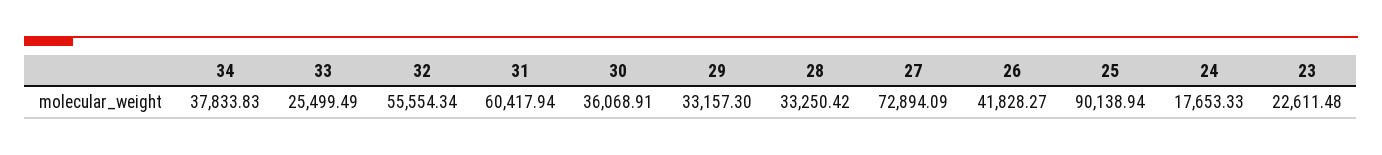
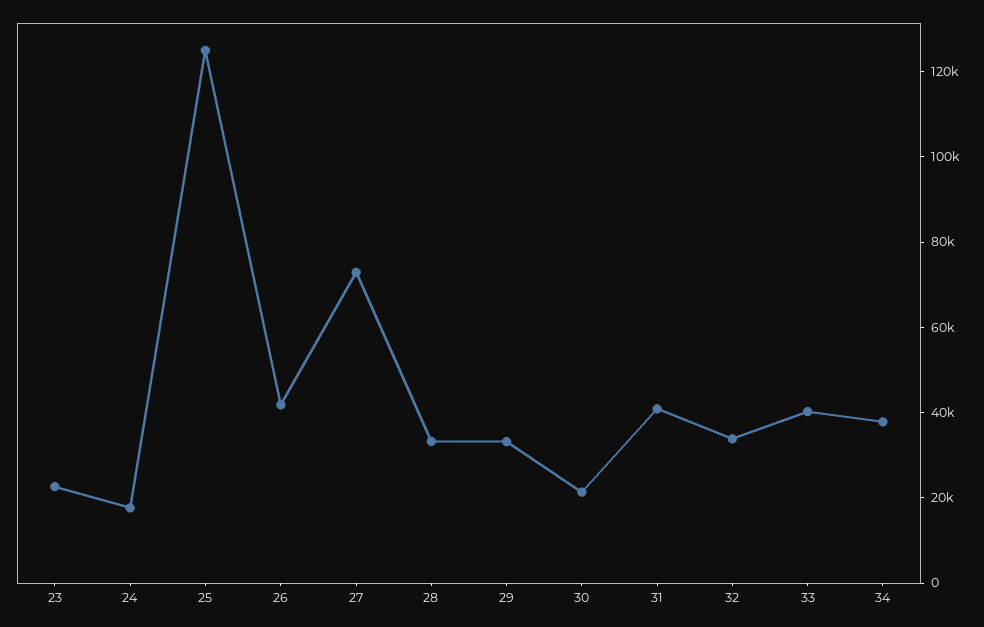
  {
    "34": 37833.83,
-   "33": 25499.49,
+   "33": 40000,
-   "32": 55554.34,
+   "32": 35000,
-   "31": 60417.94,
+   "31": 40000,
-   "30": 36068.91,
+   "30": 20000,
    "29": 33157.3,
    "28": 33250.42,
    "27": 72894.09,
    "26": 41828.27,
-   "25": 90138.94,
+   "25": 125000,
    "24": 17653.33,
    "23": 22611.48
  }

